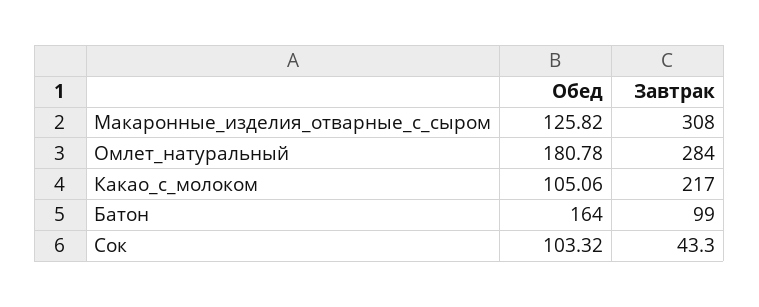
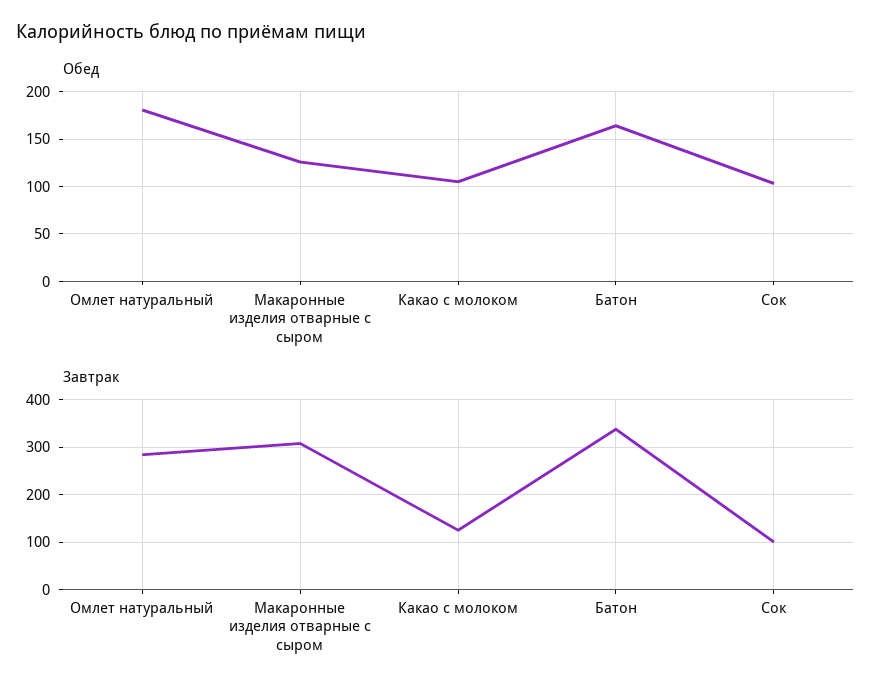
  {
    "Обед": {
      "Макаронные_изделия_отварные_с_сыром": 125.82,
      "Омлет_натуральный": 180.78,
      "Какао_с_молоком": 105.06,
      "Батон": 164,
      "Сок": 103.32
    },
    "Завтрак": {
      "Макаронные_изделия_отварные_с_сыром": 308,
      "Омлет_натуральный": 284,
-     "Какао_с_молоком": 217,
+     "Какао_с_молоком": 120,
-     "Батон": 99,
+     "Батон": 340,
-     "Сок": 43.3
+     "Сок": 100
    }
  }

